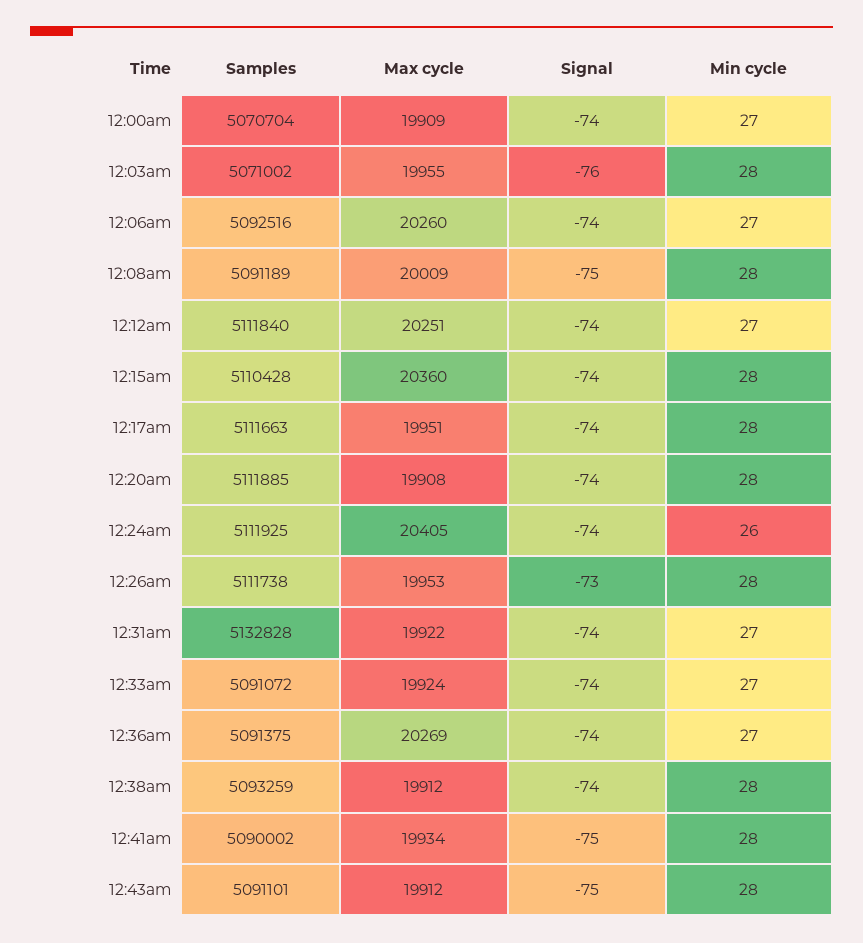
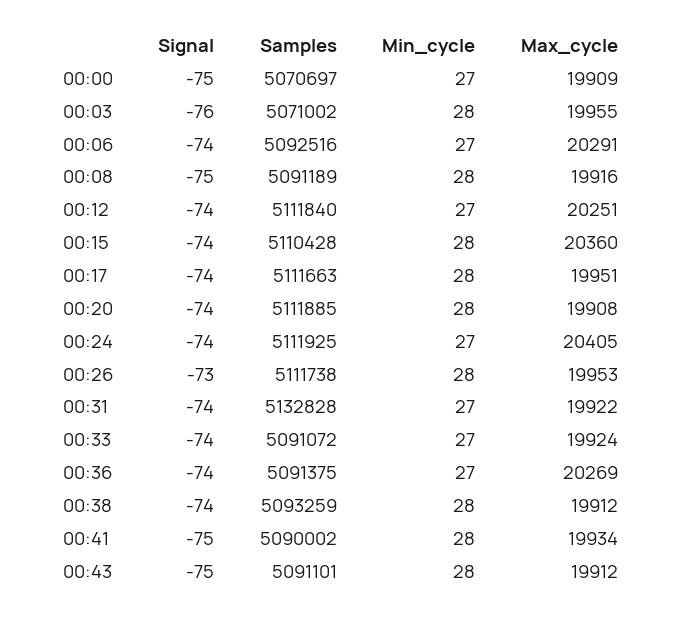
  {
    "Samples": {
-     "12:00am": 5070704,
+     "12:00am": 5070697,
      "12:03am": 5071002,
      "12:06am": 5092516,
      "12:08am": 5091189,
      "12:12am": 5111840,
      "12:15am": 5110428,
      "12:17am": 5111663,
      "12:20am": 5111885,
      "12:24am": 5111925,
      "12:26am": 5111738,
      "12:31am": 5132828,
      "12:33am": 5091072,
      "12:36am": 5091375,
      "12:38am": 5093259,
      "12:41am": 5090002,
      "12:43am": 5091101
    },
    "Max cycle": {
      "12:00am": 19909,
      "12:03am": 19955,
-     "12:06am": 20260,
+     "12:06am": 20291,
-     "12:08am": 20009,
+     "12:08am": 19916,
      "12:12am": 20251,
      "12:15am": 20360,
      "12:17am": 19951,
      "12:20am": 19908,
      "12:24am": 20405,
      "12:26am": 19953,
      "12:31am": 19922,
      "12:33am": 19924,
      "12:36am": 20269,
      "12:38am": 19912,
      "12:41am": 19934,
      "12:43am": 19912
    },
    "Signal": {
-     "12:00am": -74,
+     "12:00am": -75,
      "12:03am": -76,
      "12:06am": -74,
      "12:08am": -75,
      "12:12am": -74,
      "12:15am": -74,
      "12:17am": -74,
      "12:20am": -74,
      "12:24am": -74,
      "12:26am": -73,
      "12:31am": -74,
      "12:33am": -74,
      "12:36am": -74,
      "12:38am": -74,
      "12:41am": -75,
      "12:43am": -75
    },
    "Min cycle": {
      "12:00am": 27,
      "12:03am": 28,
      "12:06am": 27,
      "12:08am": 28,
      "12:12am": 27,
      "12:15am": 28,
      "12:17am": 28,
      "12:20am": 28,
-     "12:24am": 26,
+     "12:24am": 27,
      "12:26am": 28,
      "12:31am": 27,
      "12:33am": 27,
      "12:36am": 27,
      "12:38am": 28,
      "12:41am": 28,
      "12:43am": 28
    }
  }

